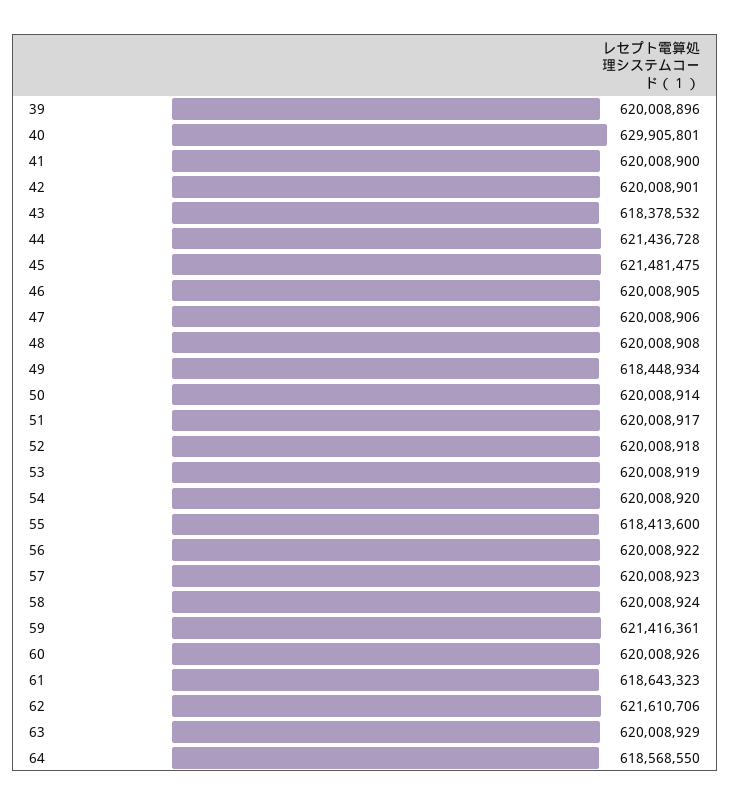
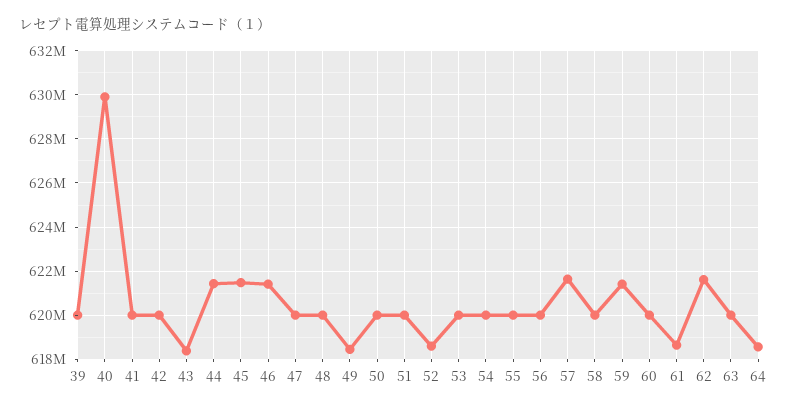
  {
    "39": 620008896,
    "40": 629905801,
    "41": 620008900,
    "42": 620008901,
    "43": 618378532,
    "44": 621436728,
    "45": 621481475,
-   "46": 620008905,
+   "46": 621500000,
    "47": 620008906,
    "48": 620008908,
    "49": 618448934,
    "50": 620008914,
    "51": 620008917,
-   "52": 620008918,
+   "52": 618500000,
    "53": 620008919,
    "54": 620008920,
-   "55": 618413600,
+   "55": 620000000,
    "56": 620008922,
-   "57": 620008923,
+   "57": 621500000,
    "58": 620008924,
    "59": 621416361,
    "60": 620008926,
    "61": 618643323,
    "62": 621610706,
    "63": 620008929,
    "64": 618568550
  }

